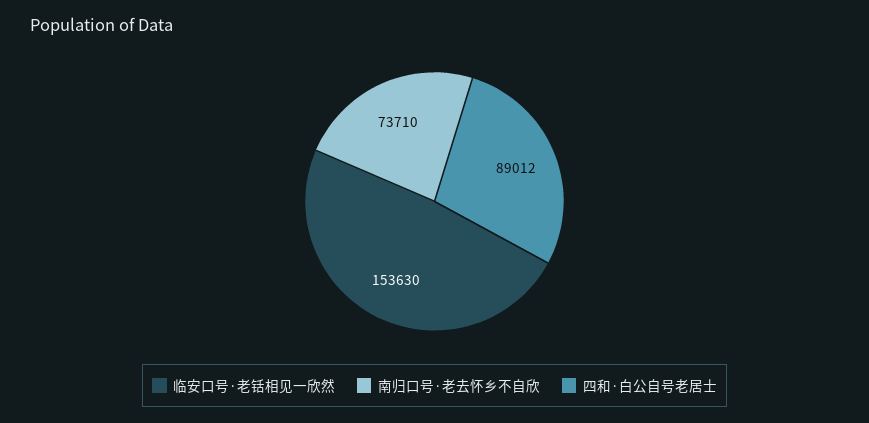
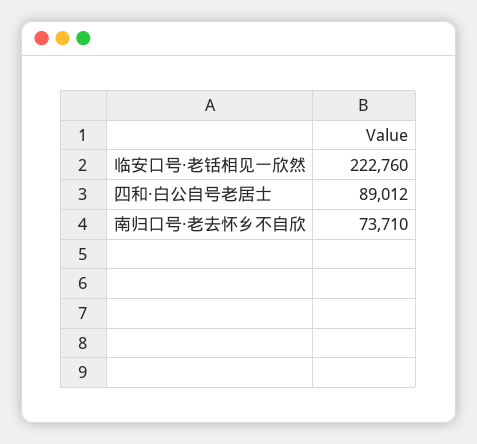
  {
-   "临安口号·老铦相见一欣然": 153630,
+   "临安口号·老铦相见一欣然": 222760,
    "南归口号·老去怀乡不自欣": 73710,
    "四和·白公自号老居士": 89012
  }

